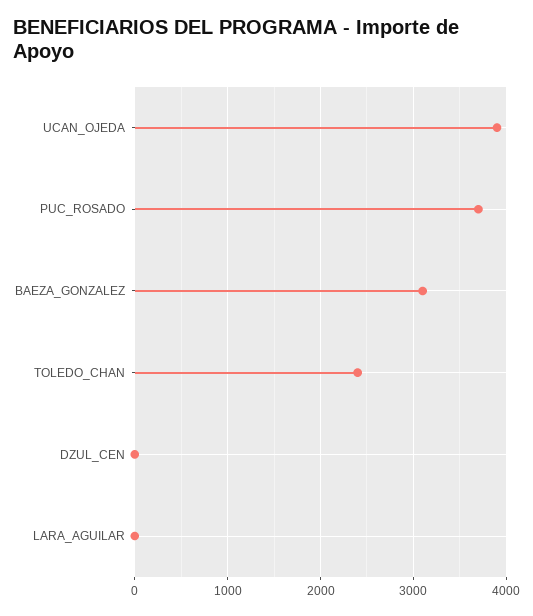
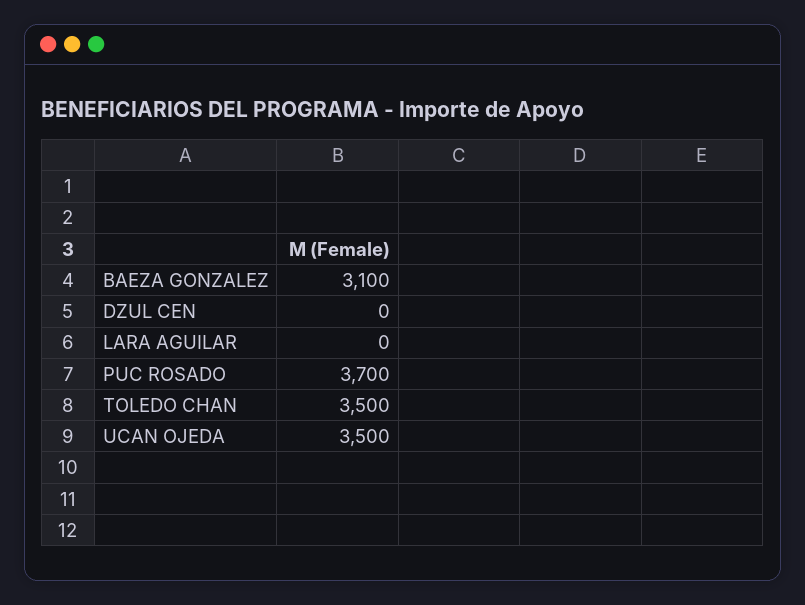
  {
-   "UCAN_OJEDA": 3900,
+   "UCAN_OJEDA": 3500,
    "PUC_ROSADO": 3700,
    "BAEZA_GONZALEZ": 3100,
-   "TOLEDO_CHAN": 2400,
+   "TOLEDO_CHAN": 3500,
    "DZUL_CEN": 0,
    "LARA_AGUILAR": 0
  }

